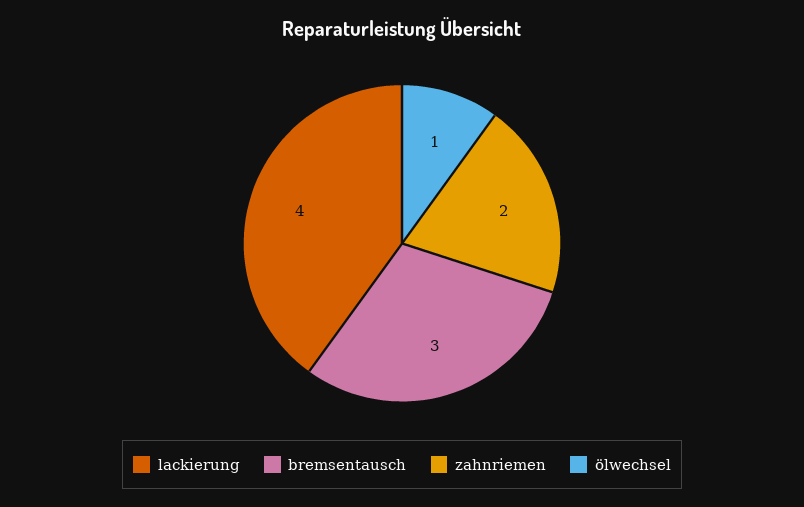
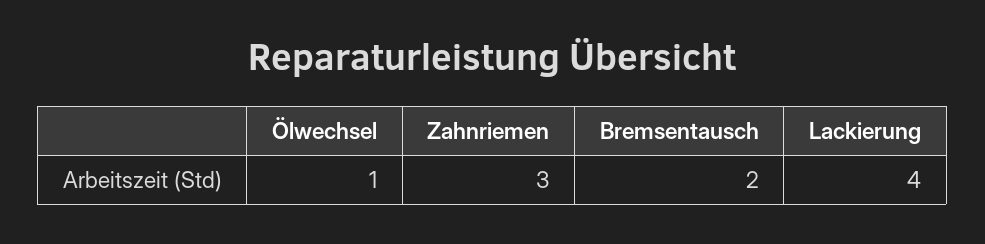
  {
    "lackierung": 4,
-   "bremsentausch": 3,
+   "bremsentausch": 2,
-   "zahnriemen": 2,
+   "zahnriemen": 3,
    "ölwechsel": 1
  }

